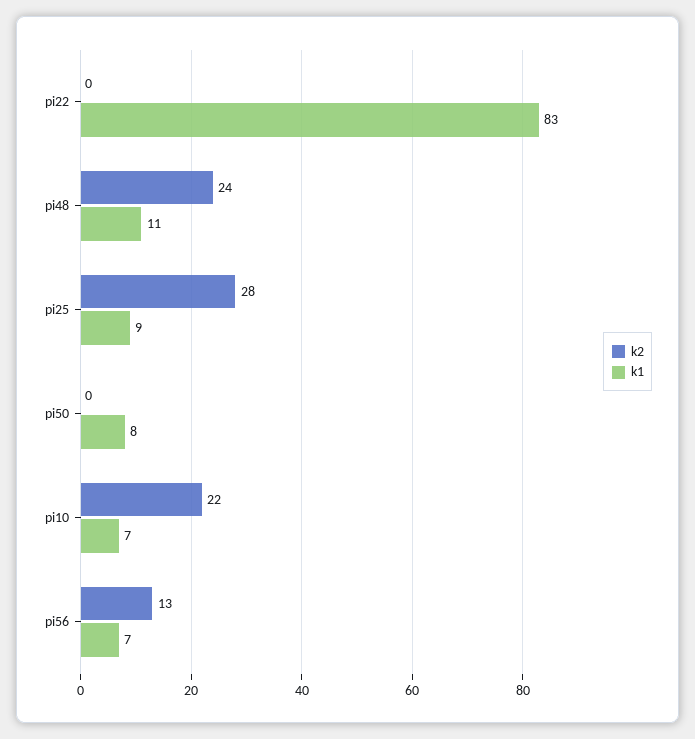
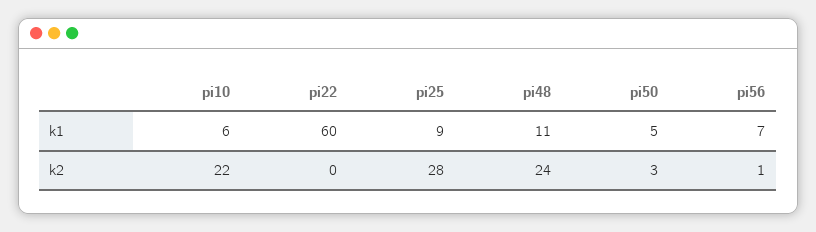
  {
    "k2": {
      "pi22": 0,
      "pi48": 24,
      "pi25": 28,
-     "pi50": 0,
+     "pi50": 3,
      "pi10": 22,
-     "pi56": 13
+     "pi56": 1
    },
    "k1": {
-     "pi22": 83,
+     "pi22": 60,
      "pi48": 11,
      "pi25": 9,
-     "pi50": 8,
+     "pi50": 5,
-     "pi10": 7,
+     "pi10": 6,
      "pi56": 7
    }
  }

